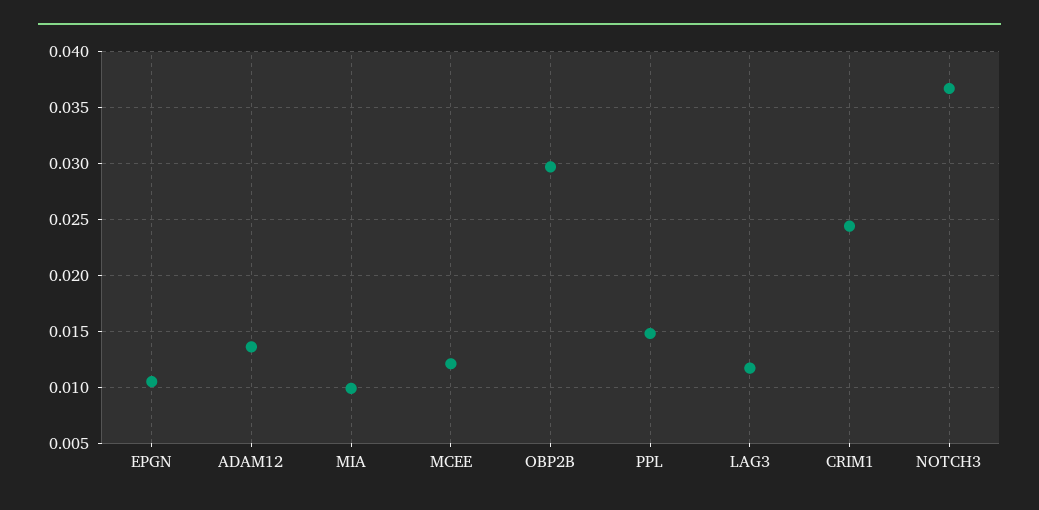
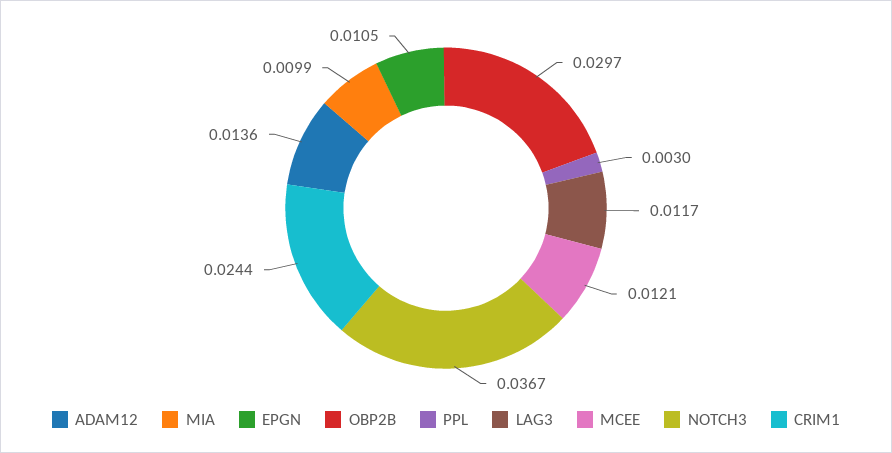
  {
    "EPGN": 0.0105,
    "ADAM12": 0.0136,
    "MIA": 0.0099,
    "MCEE": 0.0121,
    "OBP2B": 0.0297,
-   "PPL": 0.015,
+   "PPL": 0.003,
    "LAG3": 0.0117,
    "CRIM1": 0.0244,
    "NOTCH3": 0.0367
  }

